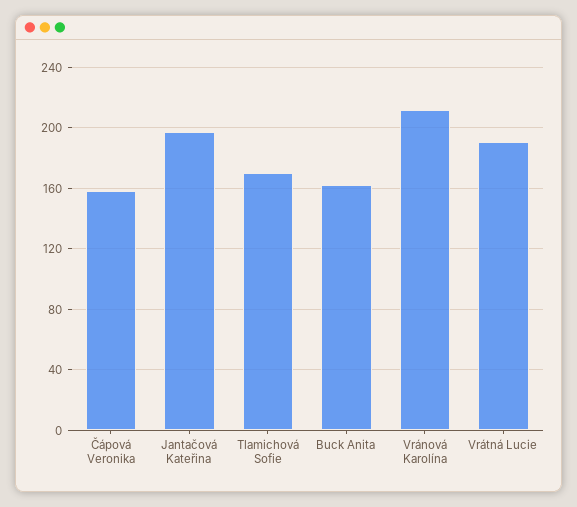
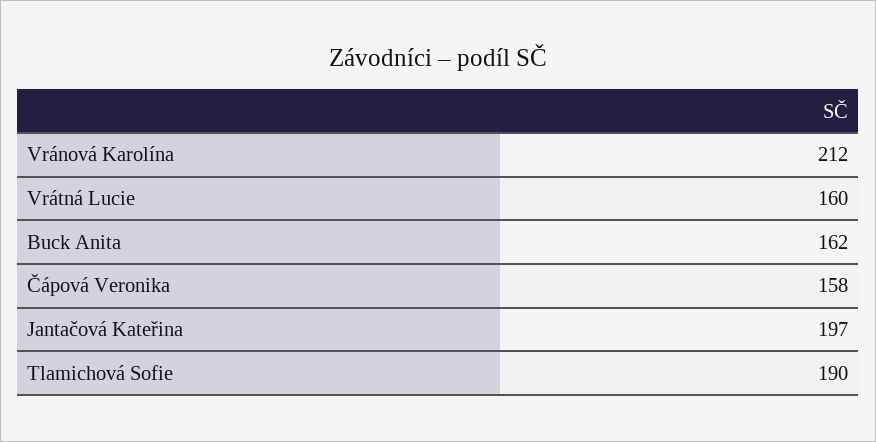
  {
    "Čápová Veronika": 158,
    "Jantačová Kateřina": 197,
-   "Tlamichová Sofie": 170,
+   "Tlamichová Sofie": 190,
    "Buck Anita": 162,
    "Vránová Karolína": 212,
-   "Vrátná Lucie": 190
+   "Vrátná Lucie": 160
  }

